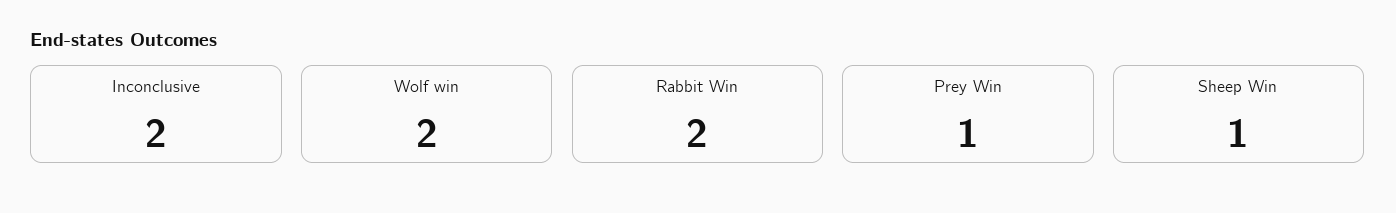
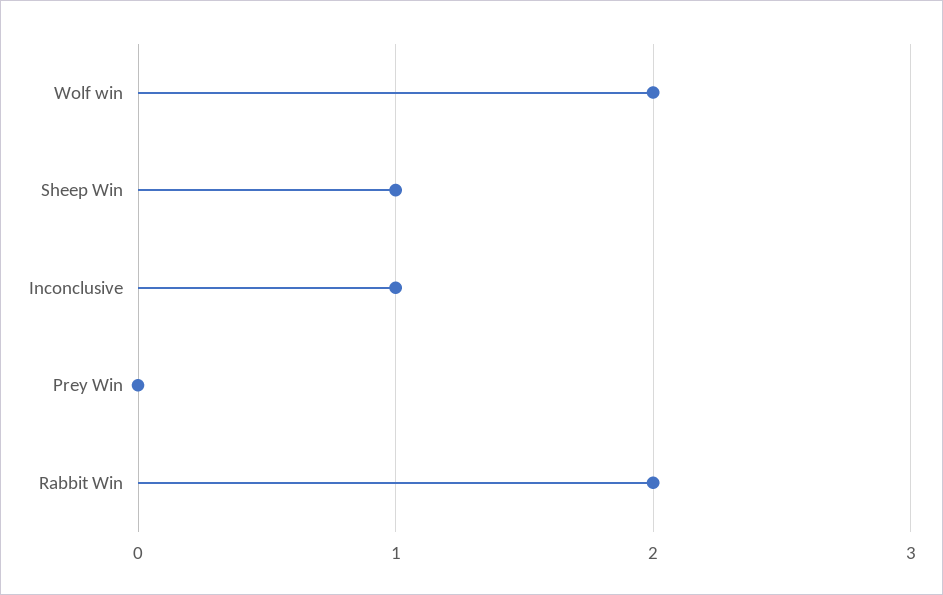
  {
-   "Inconclusive": 2,
+   "Inconclusive": 1,
    "Wolf win": 2,
    "Rabbit Win": 2,
-   "Prey Win": 1,
+   "Prey Win": 0,
    "Sheep Win": 1
  }

